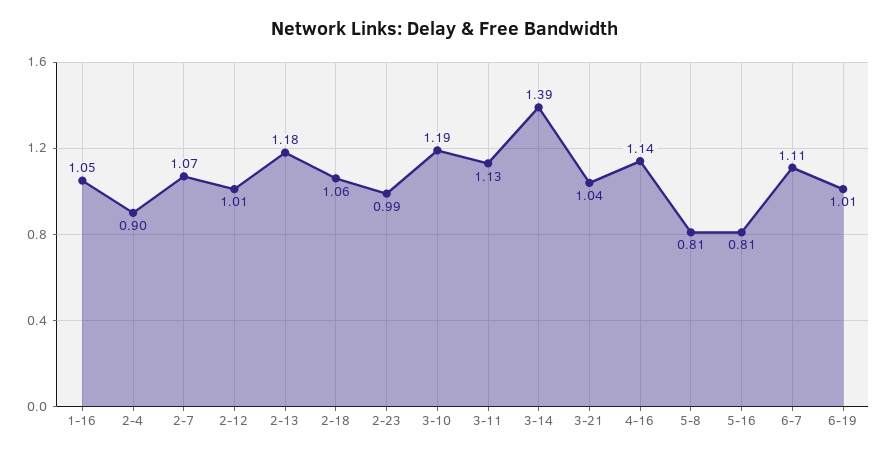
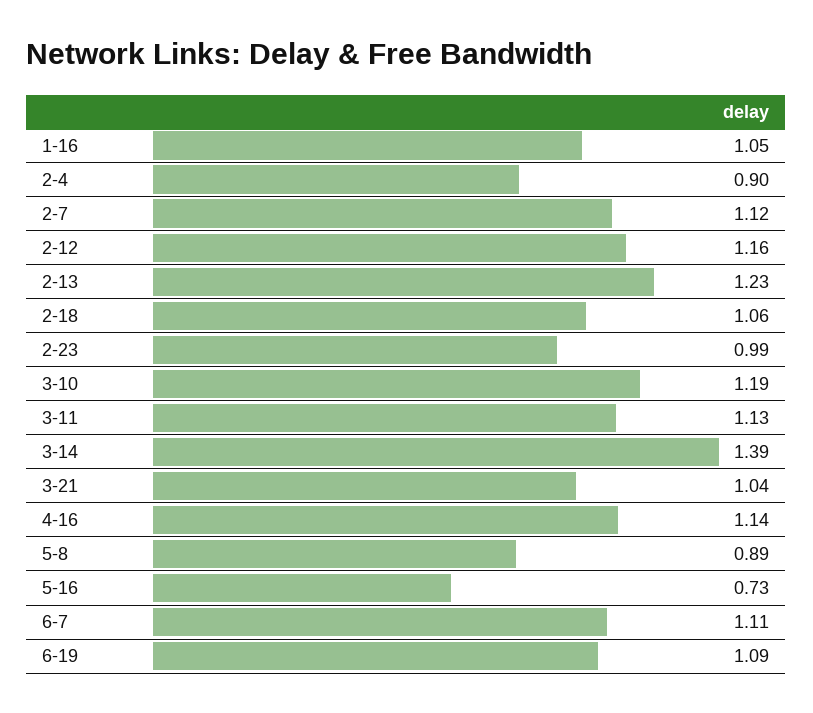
  {
    "1-16": 1.05,
    "2-4": 0.9,
-   "2-7": 1.07,
+   "2-7": 1.12,
-   "2-12": 1.01,
+   "2-12": 1.16,
-   "2-13": 1.18,
+   "2-13": 1.23,
    "2-18": 1.06,
    "2-23": 0.99,
    "3-10": 1.19,
    "3-11": 1.13,
    "3-14": 1.39,
    "3-21": 1.04,
    "4-16": 1.14,
-   "5-8": 0.81,
+   "5-8": 0.89,
-   "5-16": 0.81,
+   "5-16": 0.73,
    "6-7": 1.11,
-   "6-19": 1.01
+   "6-19": 1.09
  }

